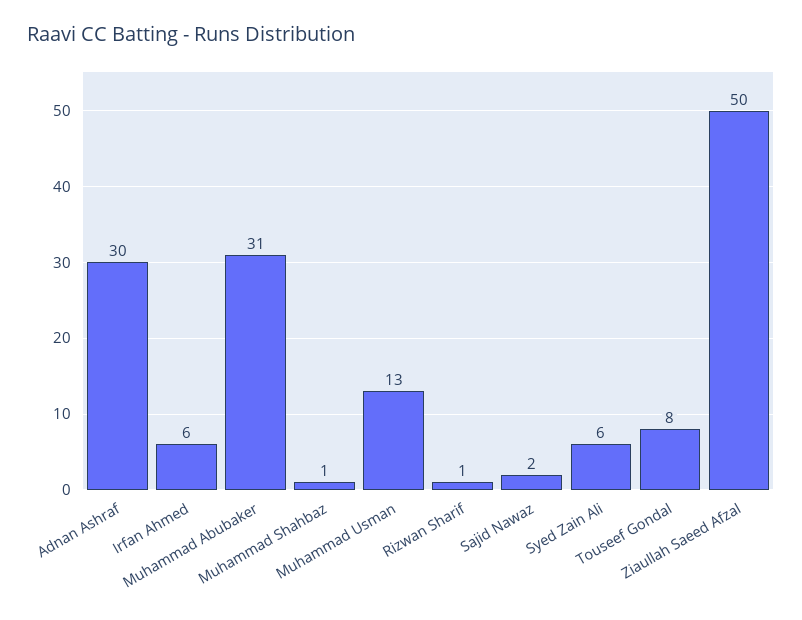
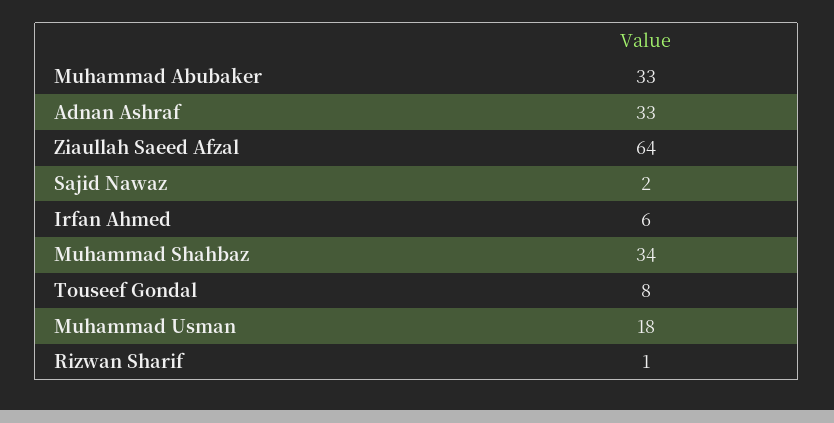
  {
-   "Adnan Ashraf": 30,
+   "Adnan Ashraf": 33,
    "Irfan Ahmed": 6,
-   "Muhammad Abubaker": 31,
+   "Muhammad Abubaker": 33,
-   "Muhammad Shahbaz": 1,
+   "Muhammad Shahbaz": 34,
-   "Muhammad Usman": 13,
+   "Muhammad Usman": 18,
    "Rizwan Sharif": 1,
    "Sajid Nawaz": 2,
-   "Syed Zain Ali": 6,
    "Touseef Gondal": 8,
-   "Ziaullah Saeed Afzal": 50
+   "Ziaullah Saeed Afzal": 64
  }

